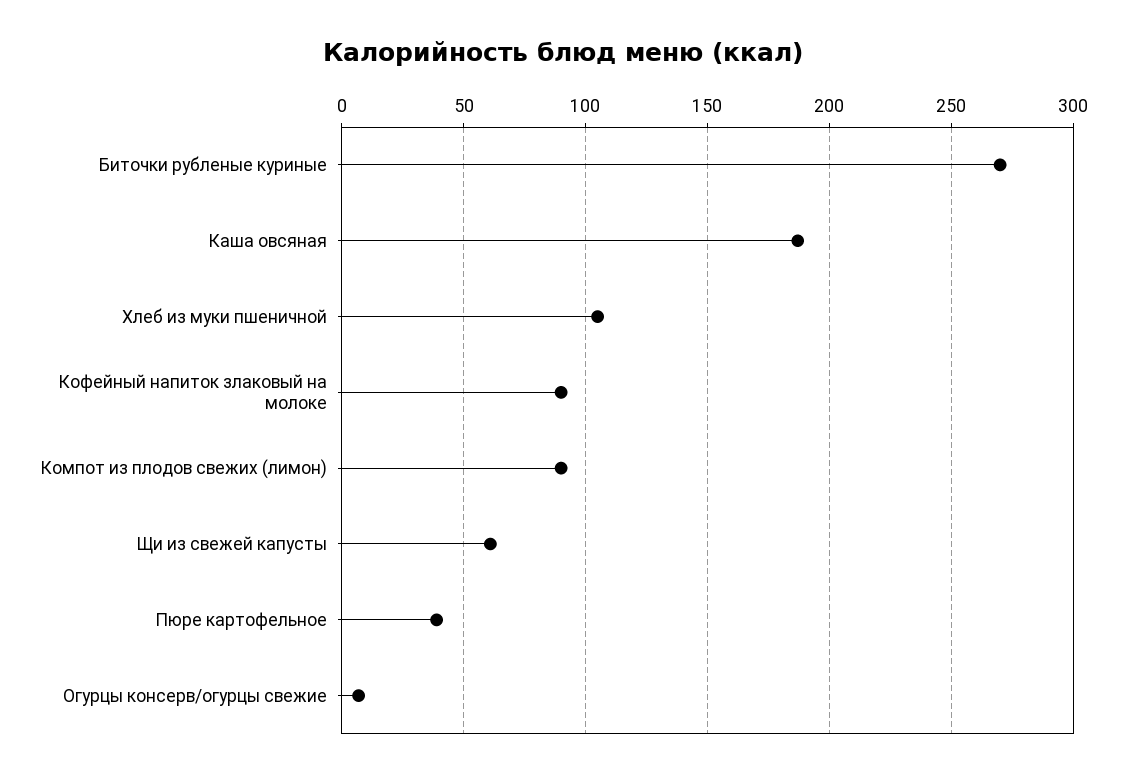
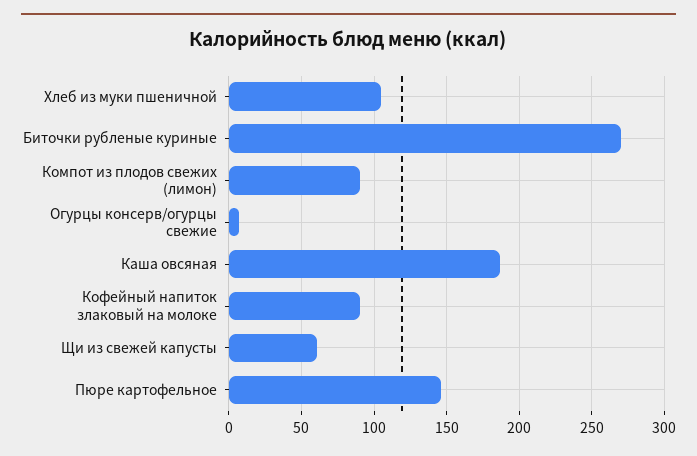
  {
    "Биточки рубленые куриные": 270,
    "Каша овсяная": 185,
    "Хлеб из муки пшеничной": 105,
    "Кофейный напиток злаковый на молоке": 90,
    "Компот из плодов свежих (лимон)": 90,
    "Щи из свежей капусты": 60,
-   "Пюре картофельное": 40,
+   "Пюре картофельное": 145,
    "Огурцы консерв/огурцы свежие": 5
  }

